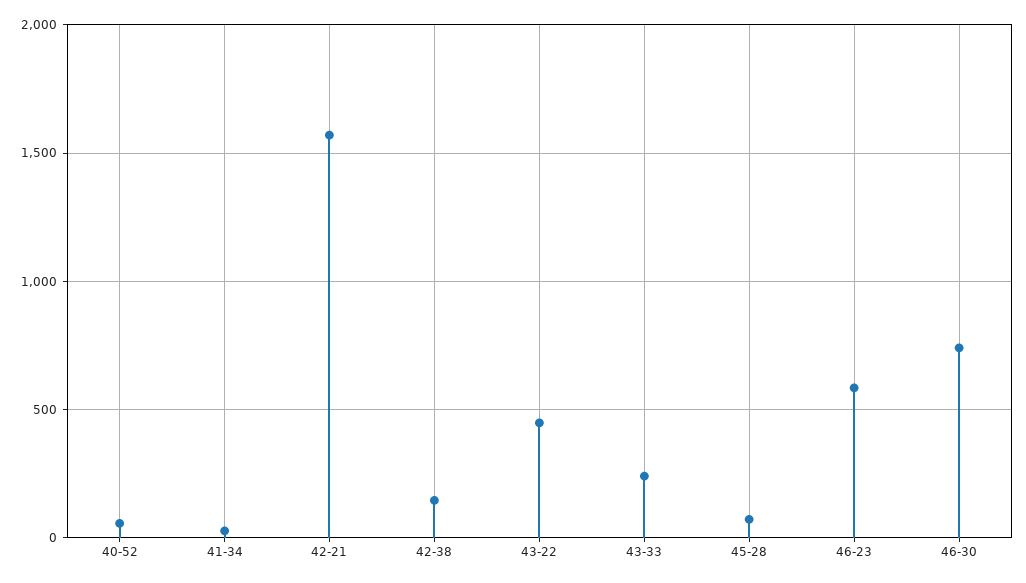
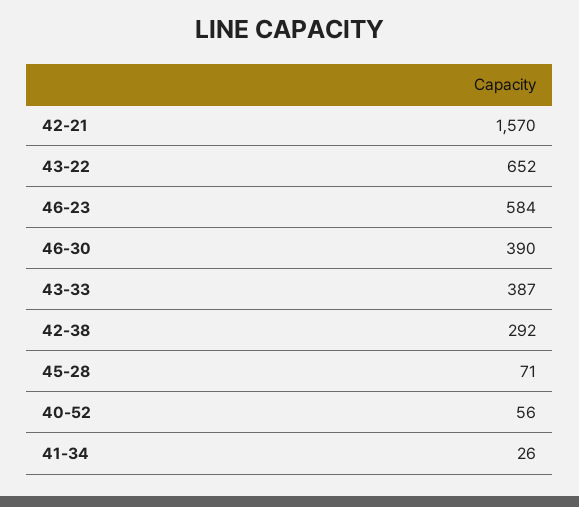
  {
    "40-52": 56,
    "41-34": 26,
    "42-21": 1570,
-   "42-38": 150,
+   "42-38": 292,
-   "43-22": 450,
+   "43-22": 652,
-   "43-33": 250,
+   "43-33": 387,
    "45-28": 71,
    "46-23": 584,
-   "46-30": 750
+   "46-30": 390
  }

